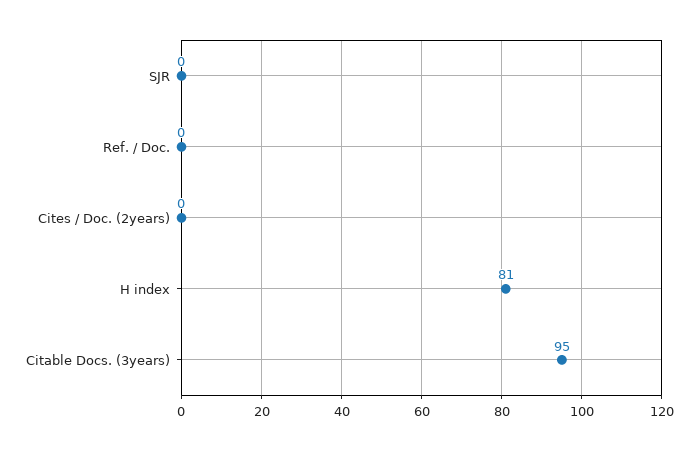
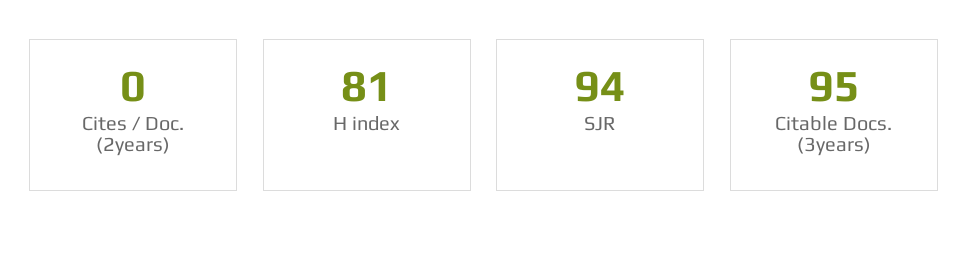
  {
-   "SJR": 0,
+   "SJR": 94,
-   "Ref. / Doc.": 0,
    "Cites / Doc. (2years)": 0,
    "H index": 81,
    "Citable Docs. (3years)": 95
  }

